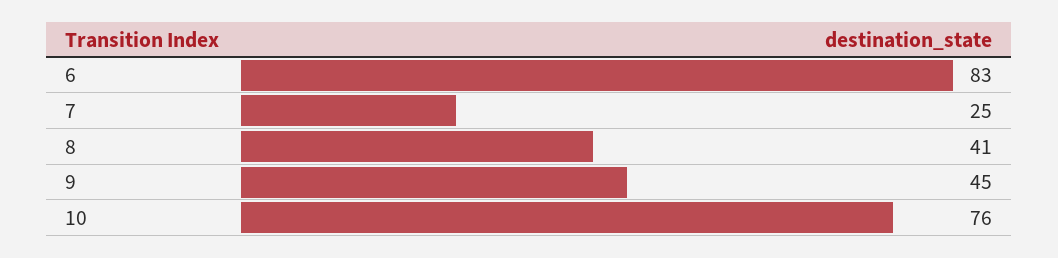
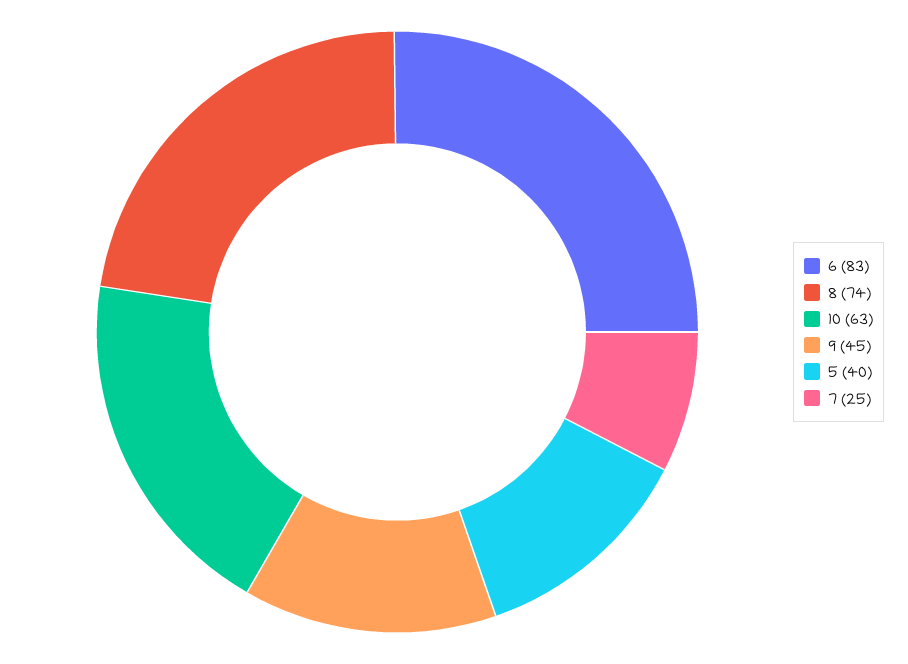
  {
    "6": 83,
    "7": 25,
-   "8": 41,
+   "8": 74,
    "9": 45,
-   "10": 76
+   "10": 63,
+   "5": 40
  }

